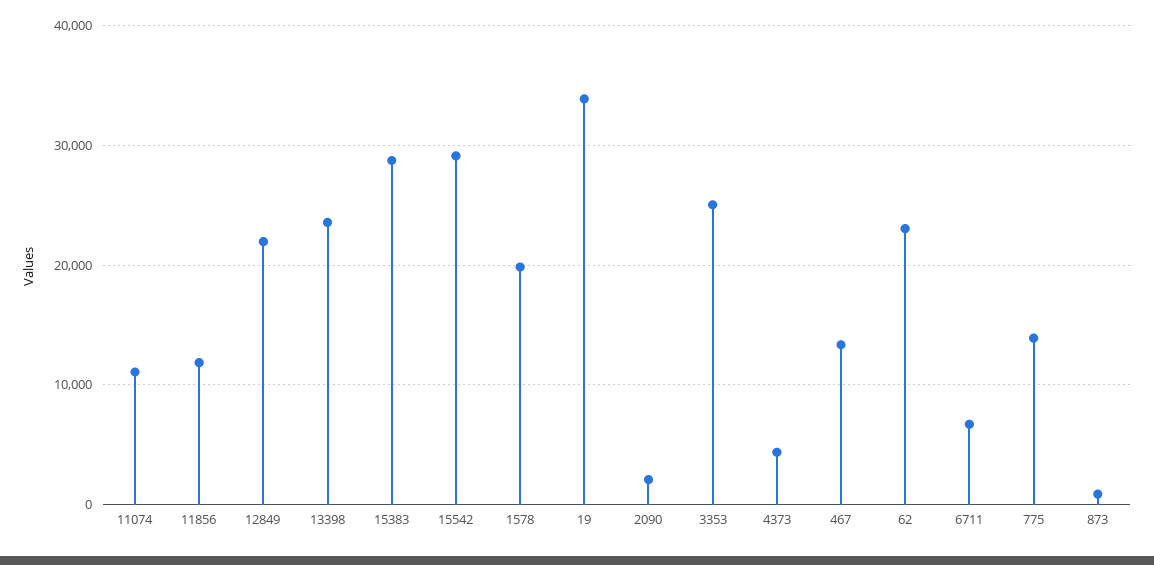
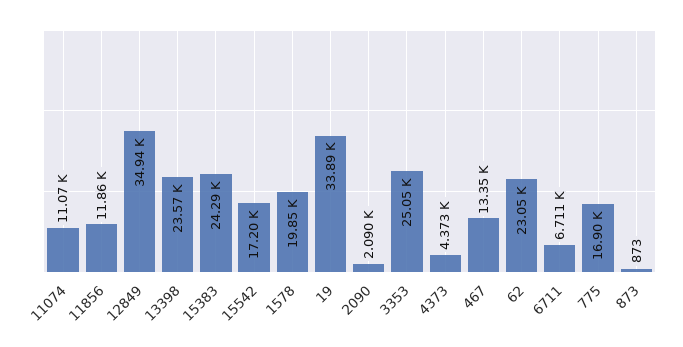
  {
    "11074": 11070,
    "11856": 11860,
-   "12849": 22000,
+   "12849": 34940,
    "13398": 23570,
-   "15383": 29000,
+   "15383": 24290,
-   "15542": 29000,
+   "15542": 17200,
    "1578": 19850,
    "19": 33890,
    "2090": 2090,
    "3353": 25050,
    "4373": 4373,
    "467": 13350,
    "62": 23050,
    "6711": 6711,
-   "775": 14000,
+   "775": 16900,
    "873": 873
  }

